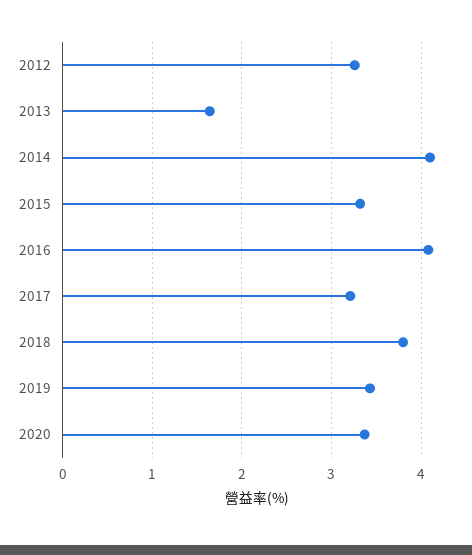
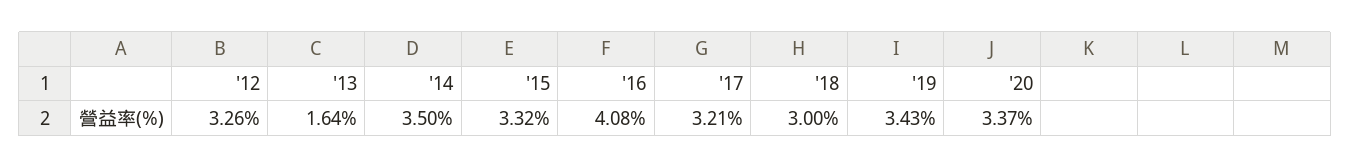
  {
    "2012": 3.26,
    "2013": 1.64,
-   "2014": 4.1,
+   "2014": 3.5,
    "2015": 3.32,
    "2016": 4.08,
    "2017": 3.21,
-   "2018": 3.8,
+   "2018": 3,
    "2019": 3.43,
    "2020": 3.37
  }

